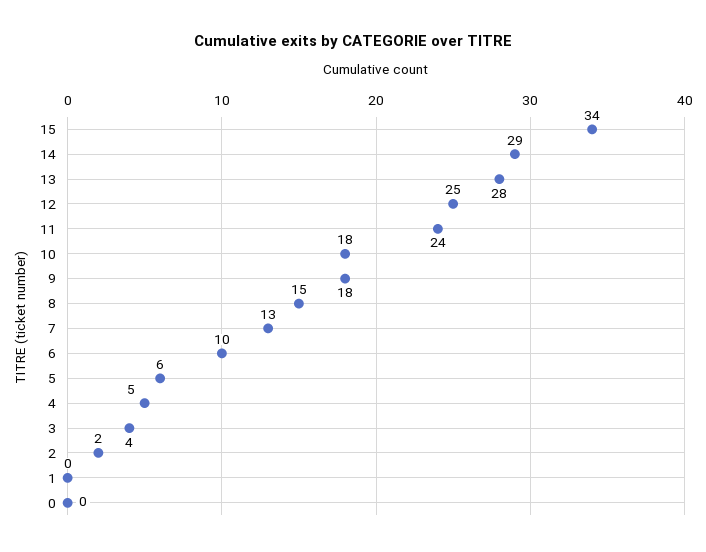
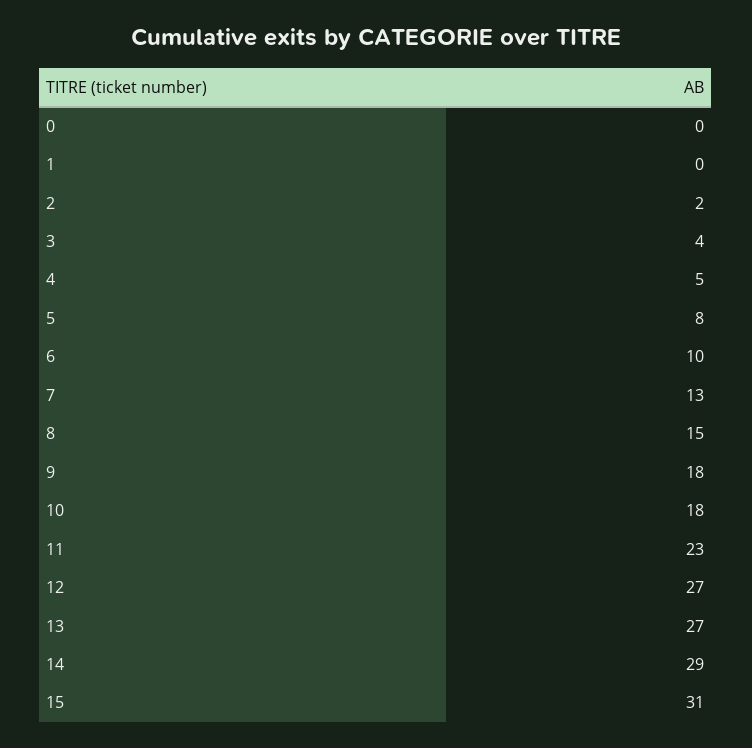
  {
-   "15": 34,
+   "15": 31,
    "14": 29,
-   "13": 28,
+   "13": 27,
-   "12": 25,
+   "12": 27,
-   "11": 24,
+   "11": 23,
    "10": 18,
    "9": 18,
    "8": 15,
    "7": 13,
    "6": 10,
-   "5": 6,
+   "5": 8,
    "4": 5,
    "3": 4,
    "2": 2,
    "1": 0,
    "0": 0
  }

